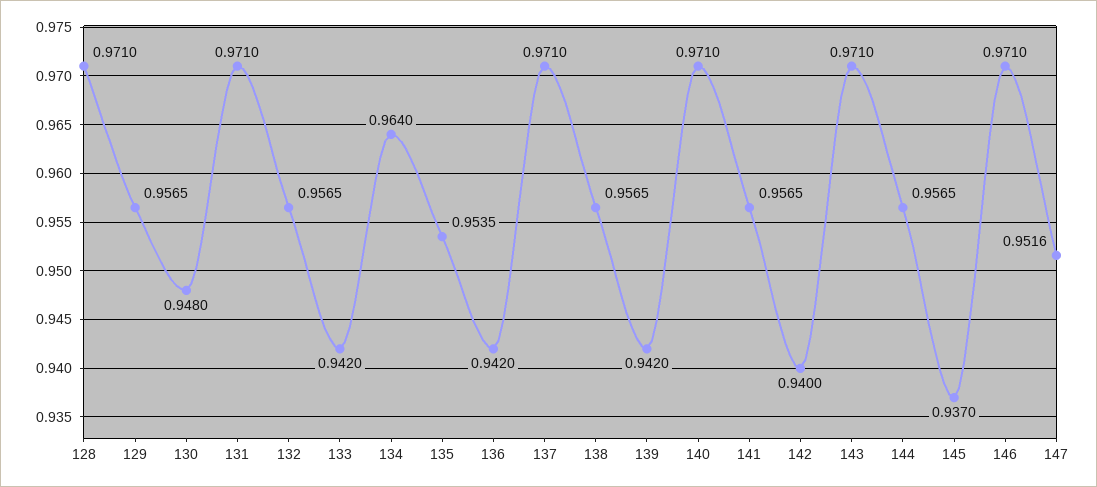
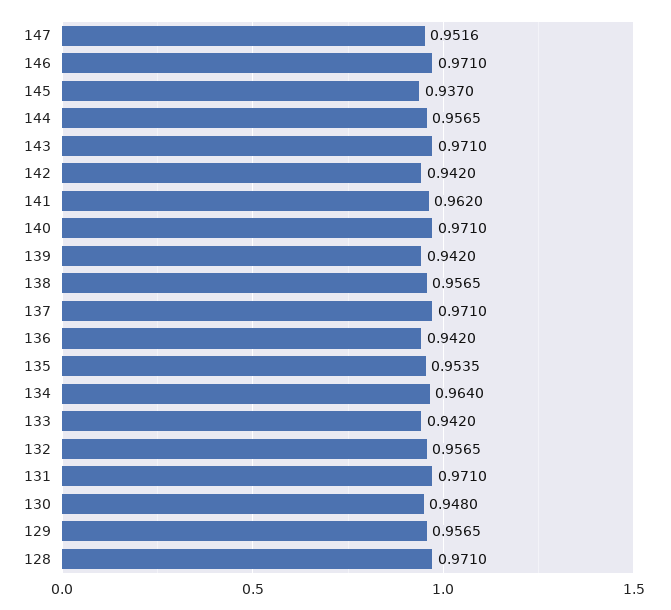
  {
    "128": 0.971,
    "129": 0.9565,
    "130": 0.948,
    "131": 0.971,
    "132": 0.9565,
    "133": 0.942,
    "134": 0.964,
    "135": 0.9535,
    "136": 0.942,
    "137": 0.971,
    "138": 0.9565,
    "139": 0.942,
    "140": 0.971,
-   "141": 0.9565,
+   "141": 0.962,
-   "142": 0.94,
+   "142": 0.942,
    "143": 0.971,
    "144": 0.9565,
    "145": 0.937,
    "146": 0.971,
    "147": 0.9516
  }

